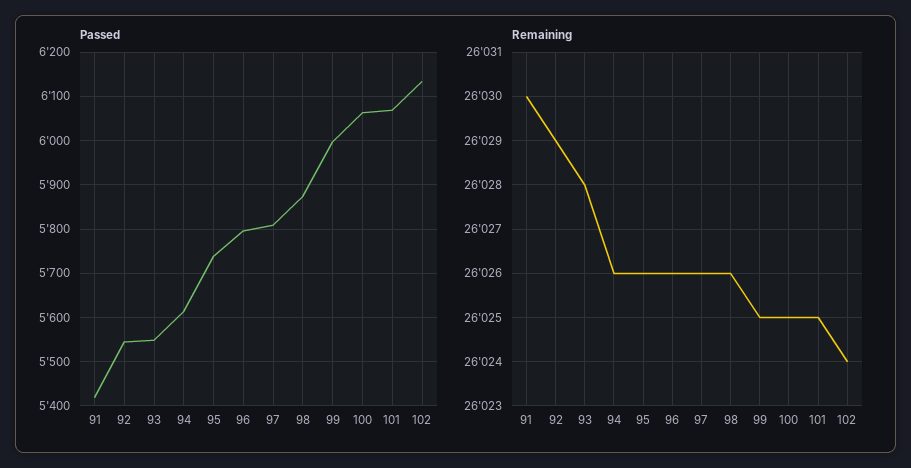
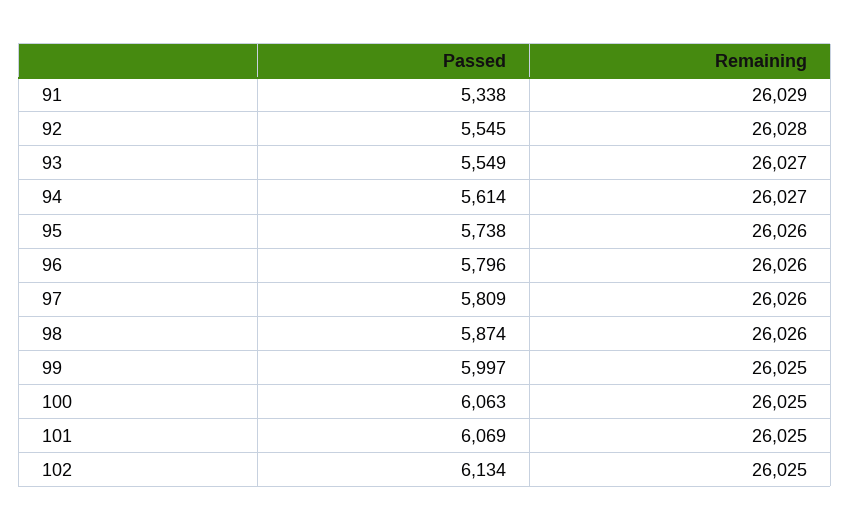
  {
    "Passed": {
-     "91": 5420,
+     "91": 5338,
      "92": 5545,
      "93": 5549,
      "94": 5614,
      "95": 5738,
      "96": 5796,
      "97": 5809,
      "98": 5874,
      "99": 5997,
      "100": 6063,
      "101": 6069,
      "102": 6134
    },
    "Remaining": {
-     "91": 26030,
+     "91": 26029,
-     "92": 26029,
+     "92": 26028,
-     "93": 26028,
+     "93": 26027,
-     "94": 26026,
+     "94": 26027,
      "95": 26026,
      "96": 26026,
      "97": 26026,
      "98": 26026,
      "99": 26025,
      "100": 26025,
      "101": 26025,
-     "102": 26024
+     "102": 26025
    }
  }

